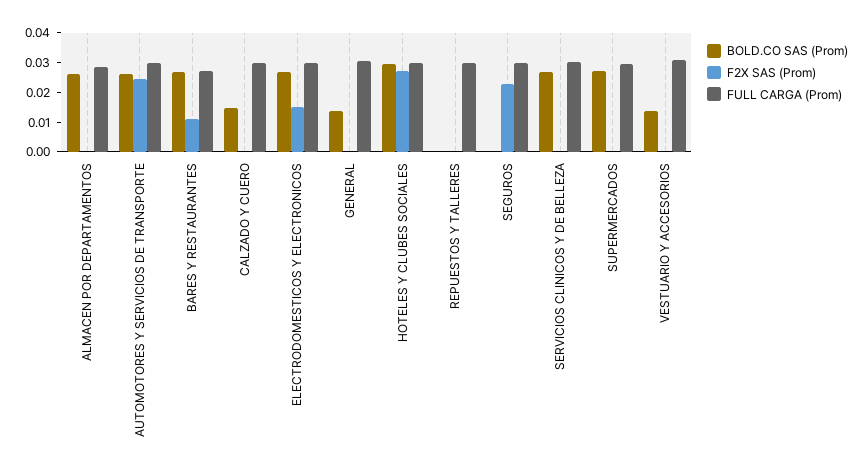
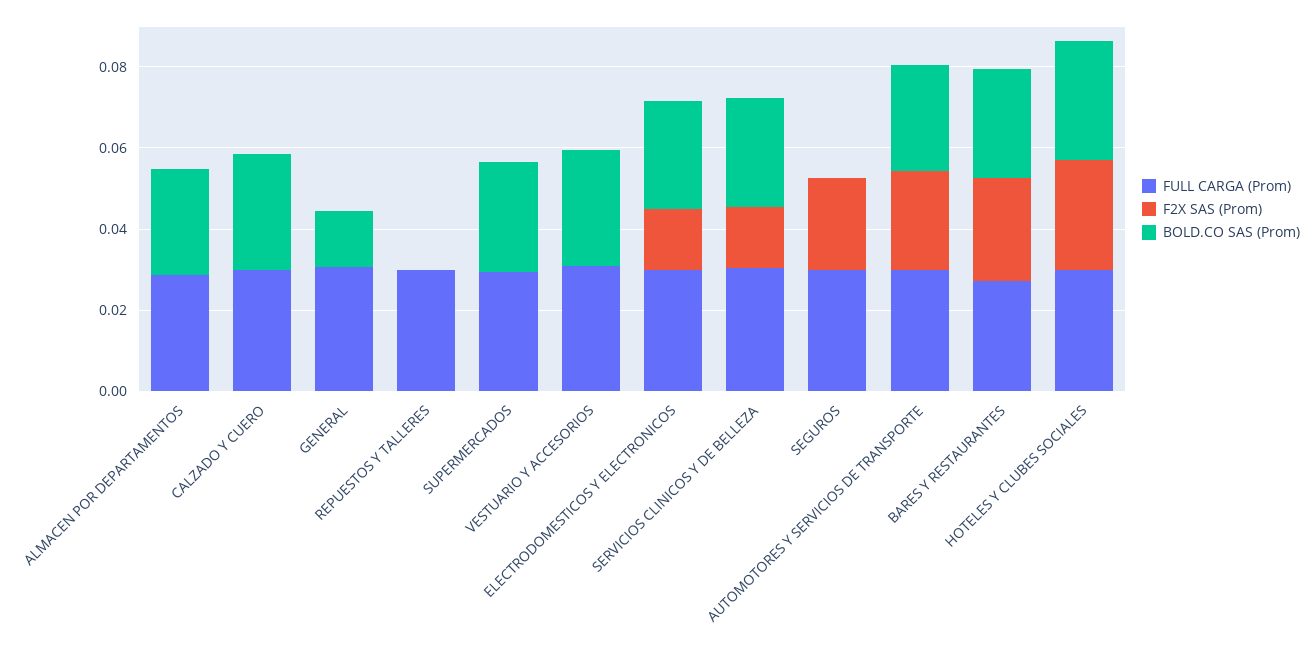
  {
    "BOLD.CO SAS (Prom)": {
      "ALMACEN POR DEPARTAMENTOS": 0.025,
      "AUTOMOTORES Y SERVICIOS DE TRANSPORTE": 0.025,
      "BARES Y RESTAURANTES": 0.025,
-     "CALZADO Y CUERO": 0.015,
+     "CALZADO Y CUERO": 0.03,
      "ELECTRODOMESTICOS Y ELECTRONICOS": 0.025,
      "GENERAL": 0.015,
      "HOTELES Y CLUBES SOCIALES": 0.03,
      "REPUESTOS Y TALLERES": 0,
      "SEGUROS": 0,
      "SERVICIOS CLINICOS Y DE BELLEZA": 0.025,
      "SUPERMERCADOS": 0.025,
-     "VESTUARIO Y ACCESORIOS": 0.015
+     "VESTUARIO Y ACCESORIOS": 0.03
    },
    "F2X SAS (Prom)": {
      "ALMACEN POR DEPARTAMENTOS": 0,
      "AUTOMOTORES Y SERVICIOS DE TRANSPORTE": 0.025,
-     "BARES Y RESTAURANTES": 0.01,
+     "BARES Y RESTAURANTES": 0.025,
      "CALZADO Y CUERO": 0,
      "ELECTRODOMESTICOS Y ELECTRONICOS": 0.015,
      "GENERAL": 0,
      "HOTELES Y CLUBES SOCIALES": 0.025,
      "REPUESTOS Y TALLERES": 0,
      "SEGUROS": 0.025,
-     "SERVICIOS CLINICOS Y DE BELLEZA": 0,
+     "SERVICIOS CLINICOS Y DE BELLEZA": 0.015,
      "SUPERMERCADOS": 0,
      "VESTUARIO Y ACCESORIOS": 0
    },
    "FULL CARGA (Prom)": {
      "ALMACEN POR DEPARTAMENTOS": 0.03,
      "AUTOMOTORES Y SERVICIOS DE TRANSPORTE": 0.03,
      "BARES Y RESTAURANTES": 0.025,
      "CALZADO Y CUERO": 0.03,
      "ELECTRODOMESTICOS Y ELECTRONICOS": 0.03,
      "GENERAL": 0.03,
      "HOTELES Y CLUBES SOCIALES": 0.03,
      "REPUESTOS Y TALLERES": 0.03,
      "SEGUROS": 0.03,
      "SERVICIOS CLINICOS Y DE BELLEZA": 0.03,
      "SUPERMERCADOS": 0.03,
      "VESTUARIO Y ACCESORIOS": 0.03
    }
  }

